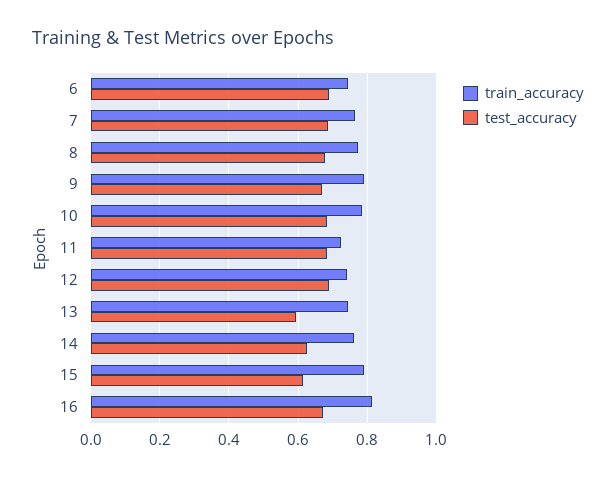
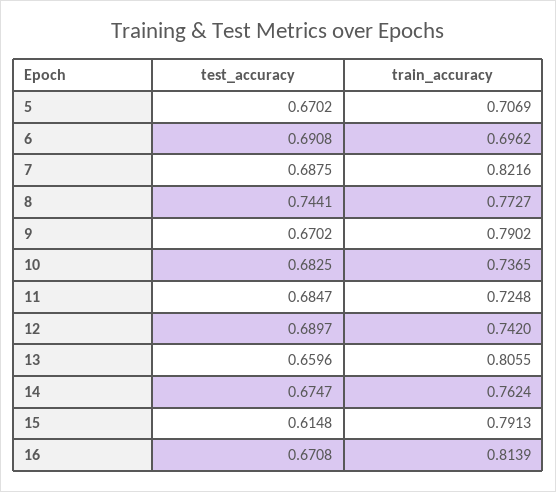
  {
    "train_accuracy": {
-     "6": 0.74,
+     "6": 0.6962,
-     "7": 0.76,
+     "7": 0.8216,
      "8": 0.7727,
      "9": 0.7902,
-     "10": 0.78,
+     "10": 0.7365,
      "11": 0.7248,
      "12": 0.742,
-     "13": 0.74,
+     "13": 0.8055,
      "14": 0.7624,
      "15": 0.7913,
-     "16": 0.8139
+     "16": 0.8139,
+     "5": 0.7069
    },
    "test_accuracy": {
      "6": 0.6908,
      "7": 0.6875,
-     "8": 0.68,
+     "8": 0.7441,
      "9": 0.6702,
      "10": 0.6825,
      "11": 0.6847,
      "12": 0.6897,
-     "13": 0.6,
+     "13": 0.6596,
-     "14": 0.62,
+     "14": 0.6747,
      "15": 0.6148,
-     "16": 0.6708
+     "16": 0.6708,
+     "5": 0.6702
    }
  }

